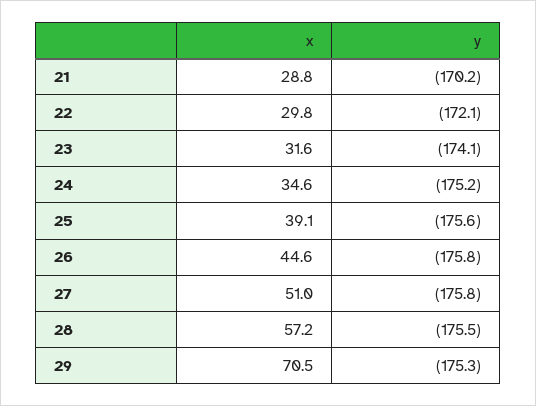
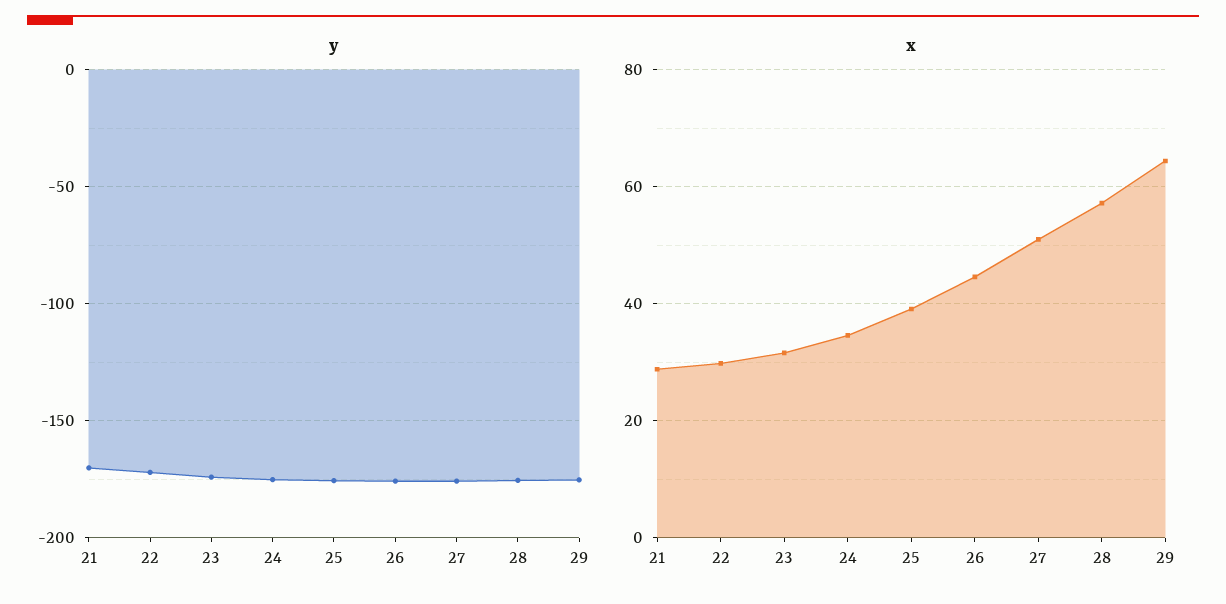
  {
    "x": {
      "21": 28.8,
      "22": 29.8,
      "23": 31.6,
      "24": 34.6,
      "25": 39.1,
      "26": 44.6,
      "27": 51,
      "28": 57.2,
-     "29": 70.5
+     "29": 64
    },
    "y": {
      "21": -170.2,
      "22": -172.1,
      "23": -174.1,
      "24": -175.2,
      "25": -175.6,
      "26": -175.8,
      "27": -175.8,
      "28": -175.5,
      "29": -175.3
    }
  }

